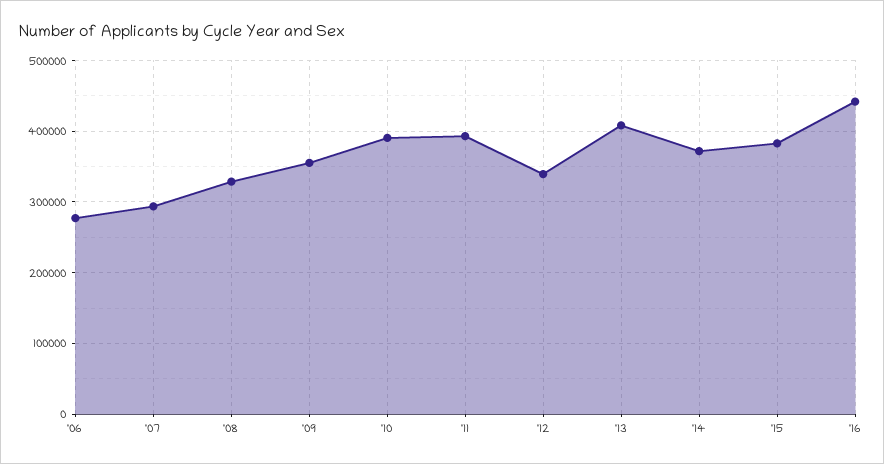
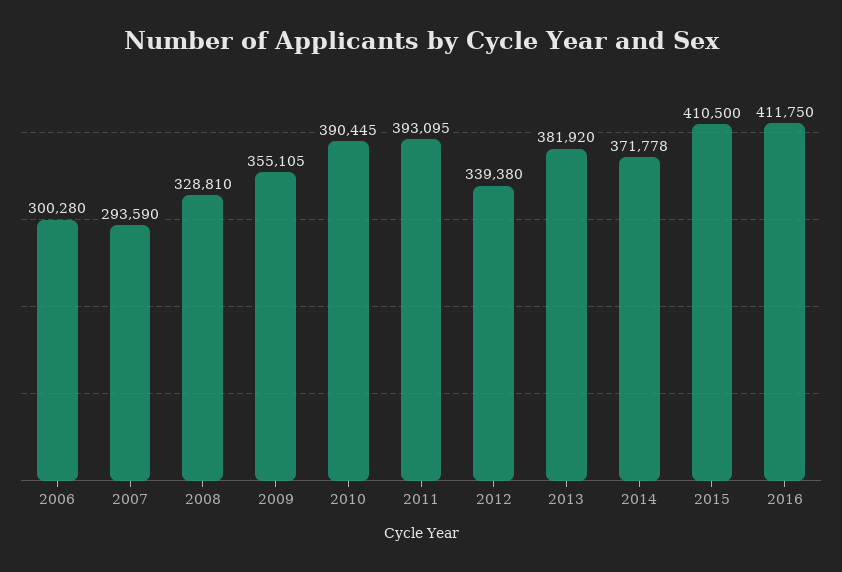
  {
-   "'06": 280000,
+   "'06": 300280,
    "'07": 293590,
    "'08": 328810,
    "'09": 355105,
    "'10": 390445,
    "'11": 393095,
    "'12": 339380,
-   "'13": 410000,
+   "'13": 381920,
    "'14": 371778,
-   "'15": 380000,
+   "'15": 410500,
-   "'16": 440000
+   "'16": 411750
  }

